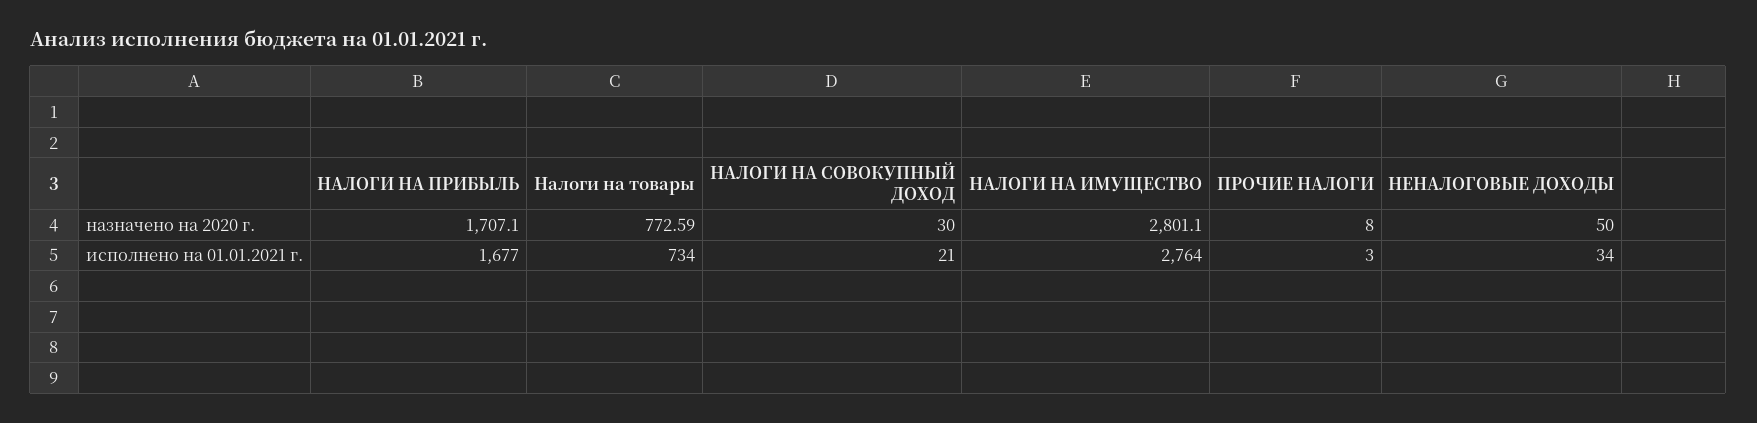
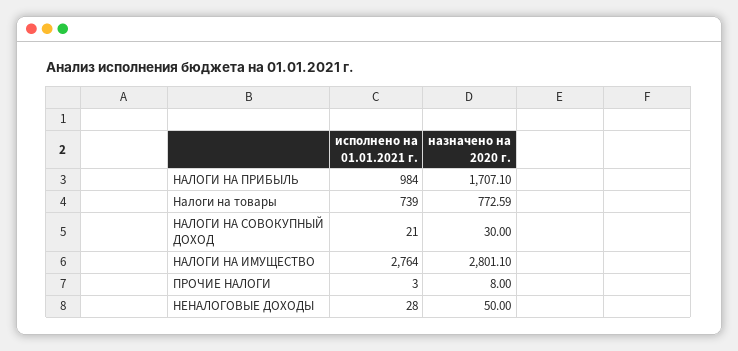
  {
    "НАЛОГИ НА ПРИБЫЛЬ": {
      "назначено на 2020 г.": 1707.1,
-     "исполнено на 01.01.2021 г.": 1677
+     "исполнено на 01.01.2021 г.": 984
    },
    "Налоги на товары": {
      "назначено на 2020 г.": 772.59,
-     "исполнено на 01.01.2021 г.": 734
+     "исполнено на 01.01.2021 г.": 739
    },
    "НАЛОГИ НА СОВОКУПНЫЙ ДОХОД": {
      "назначено на 2020 г.": 30,
      "исполнено на 01.01.2021 г.": 21
    },
    "НАЛОГИ НА ИМУЩЕСТВО": {
      "назначено на 2020 г.": 2801.1,
      "исполнено на 01.01.2021 г.": 2764
    },
    "ПРОЧИЕ НАЛОГИ": {
      "назначено на 2020 г.": 8,
      "исполнено на 01.01.2021 г.": 3
    },
    "НЕНАЛОГОВЫЕ ДОХОДЫ": {
      "назначено на 2020 г.": 50,
-     "исполнено на 01.01.2021 г.": 34
+     "исполнено на 01.01.2021 г.": 28
    }
  }

